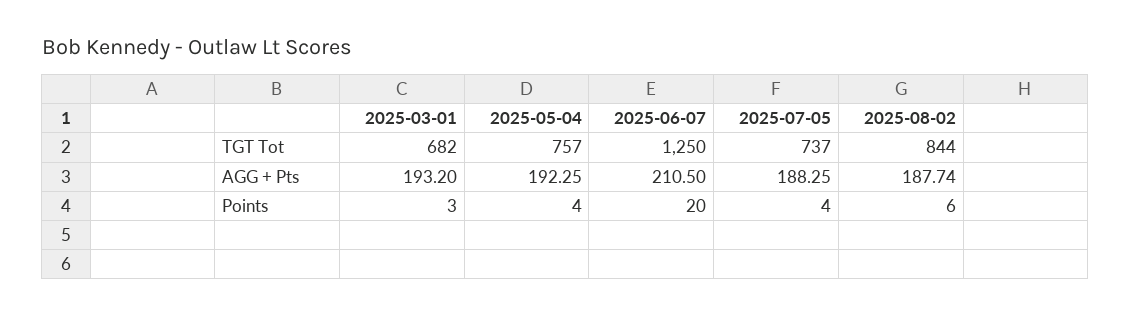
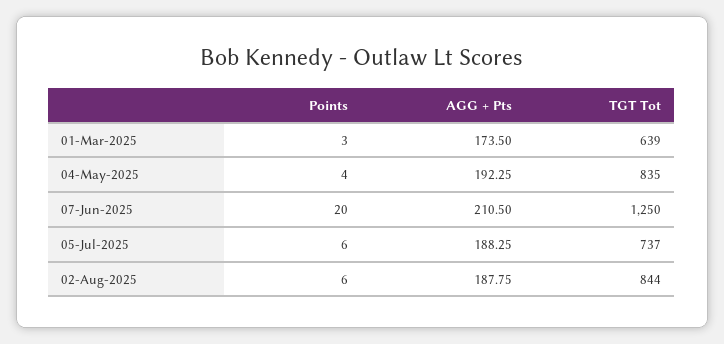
  {
    "2025-03-01": {
-     "TGT Tot": 682,
+     "TGT Tot": 639,
-     "AGG + Pts": 193.2,
+     "AGG + Pts": 173.5,
      "Points": 3
    },
    "2025-05-04": {
-     "TGT Tot": 757,
+     "TGT Tot": 835,
      "AGG + Pts": 192.25,
      "Points": 4
    },
    "2025-06-07": {
      "TGT Tot": 1250,
      "AGG + Pts": 210.5,
      "Points": 20
    },
    "2025-07-05": {
      "TGT Tot": 737,
      "AGG + Pts": 188.25,
-     "Points": 4
+     "Points": 6
    },
    "2025-08-02": {
      "TGT Tot": 844,
-     "AGG + Pts": 187.74,
+     "AGG + Pts": 187.75,
      "Points": 6
    }
  }

